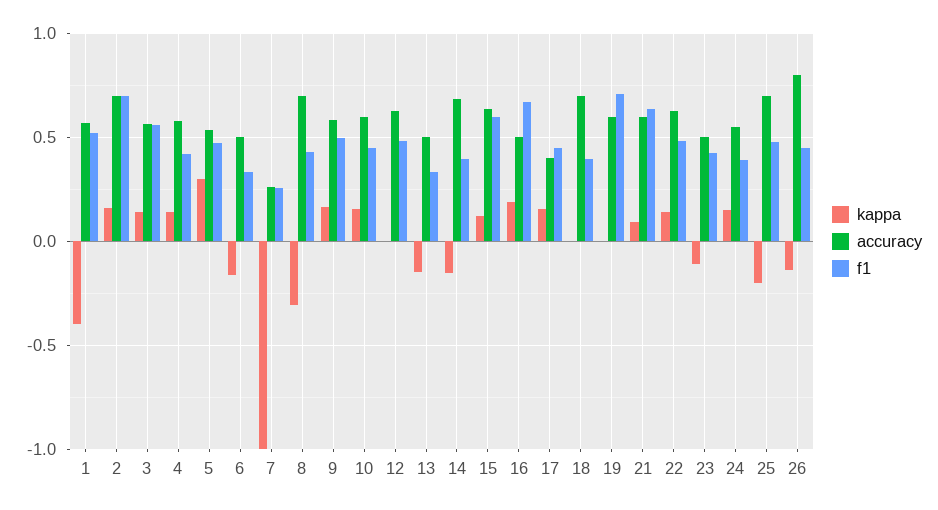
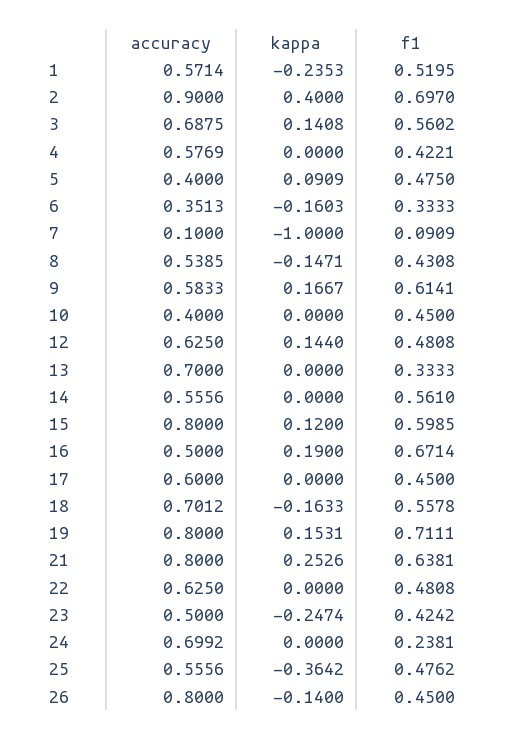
  {
    "kappa": {
-     "1": -0.4,
+     "1": -0.2353,
-     "2": 0.15,
+     "2": 0.4,
      "3": 0.1408,
-     "4": 0.15,
+     "4": 0,
-     "5": 0.3,
+     "5": 0.0909,
      "6": -0.1603,
      "7": -1,
-     "8": -0.3,
+     "8": -0.1471,
      "9": 0.1667,
-     "10": 0.15,
+     "10": 0,
-     "12": 0,
+     "12": 0.144,
-     "13": -0.15,
+     "13": 0,
-     "14": -0.15,
+     "14": 0,
      "15": 0.12,
      "16": 0.19,
-     "17": 0.15,
+     "17": 0,
-     "18": 0,
+     "18": -0.1633,
-     "19": 0,
+     "19": 0.1531,
-     "21": 0.1,
+     "21": 0.2526,
-     "22": 0.15,
+     "22": 0,
-     "23": -0.1,
+     "23": -0.2474,
-     "24": 0.15,
+     "24": 0,
-     "25": -0.2,
+     "25": -0.3642,
      "26": -0.14
    },
    "accuracy": {
      "1": 0.5714,
-     "2": 0.7,
+     "2": 0.9,
-     "3": 0.55,
+     "3": 0.6875,
      "4": 0.5769,
-     "5": 0.55,
+     "5": 0.4,
-     "6": 0.5,
+     "6": 0.3513,
-     "7": 0.25,
+     "7": 0.1,
-     "8": 0.7,
+     "8": 0.5385,
      "9": 0.5833,
-     "10": 0.6,
+     "10": 0.4,
      "12": 0.625,
-     "13": 0.5,
+     "13": 0.7,
-     "14": 0.7,
+     "14": 0.5556,
-     "15": 0.65,
+     "15": 0.8,
      "16": 0.5,
-     "17": 0.4,
+     "17": 0.6,
      "18": 0.7012,
-     "19": 0.6,
+     "19": 0.8,
-     "21": 0.6,
+     "21": 0.8,
      "22": 0.625,
      "23": 0.5,
-     "24": 0.55,
+     "24": 0.6992,
-     "25": 0.7,
+     "25": 0.5556,
      "26": 0.8
    },
    "f1": {
      "1": 0.5195,
      "2": 0.697,
      "3": 0.5602,
      "4": 0.4221,
      "5": 0.475,
      "6": 0.3333,
-     "7": 0.25,
+     "7": 0.0909,
      "8": 0.4308,
-     "9": 0.5,
+     "9": 0.6141,
      "10": 0.45,
      "12": 0.4808,
      "13": 0.3333,
-     "14": 0.4,
+     "14": 0.561,
      "15": 0.5985,
      "16": 0.6714,
      "17": 0.45,
-     "18": 0.4,
+     "18": 0.5578,
      "19": 0.7111,
      "21": 0.6381,
      "22": 0.4808,
      "23": 0.4242,
-     "24": 0.4,
+     "24": 0.2381,
      "25": 0.4762,
      "26": 0.45
    }
  }

